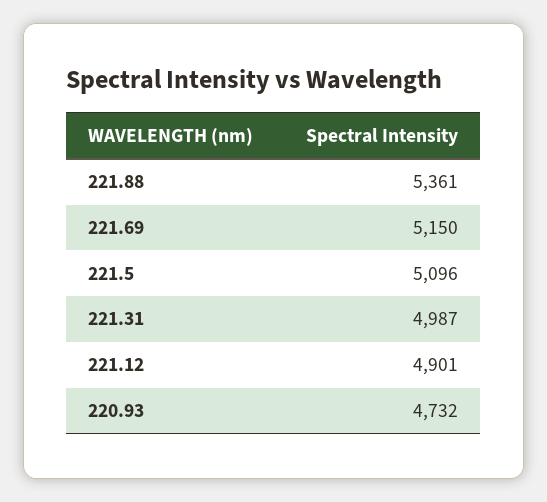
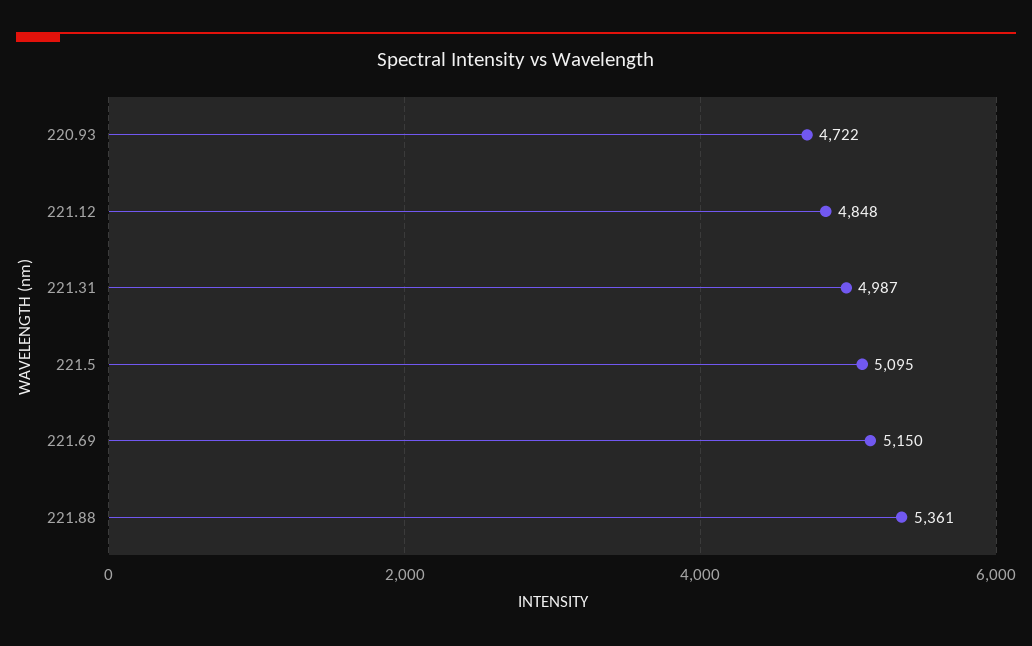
  {
    "221.88": 5361,
    "221.69": 5150,
-   "221.5": 5096,
+   "221.5": 5095,
    "221.31": 4987,
-   "221.12": 4901,
+   "221.12": 4848,
-   "220.93": 4732
+   "220.93": 4722
  }

